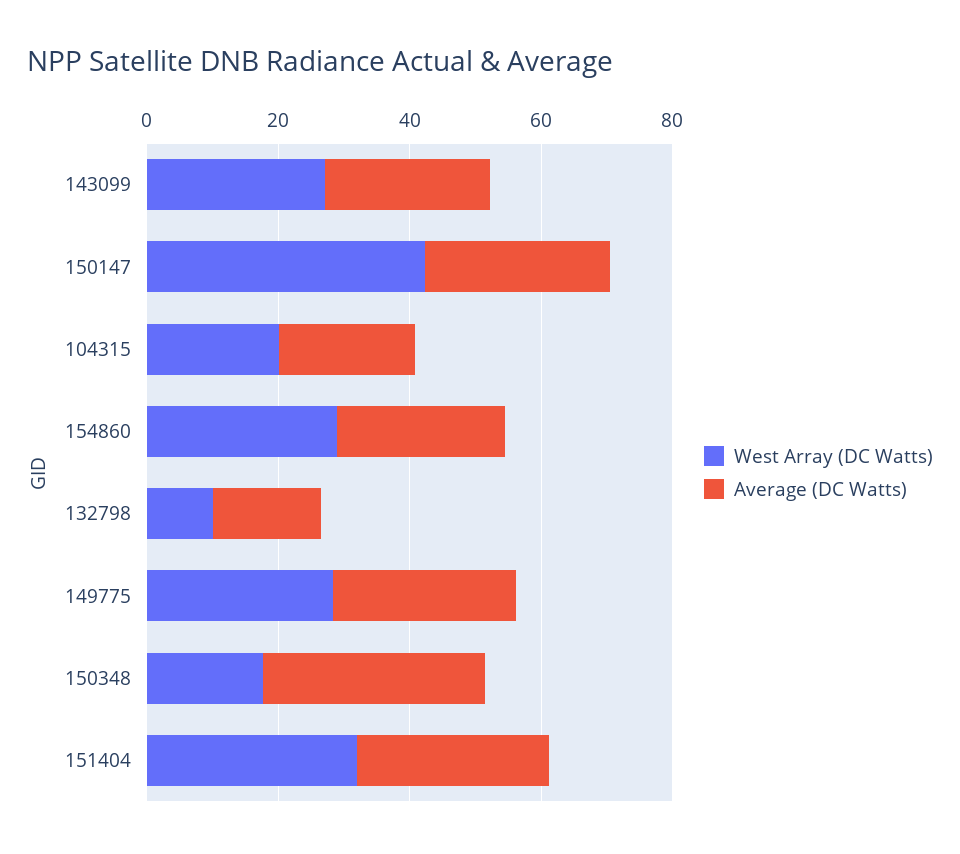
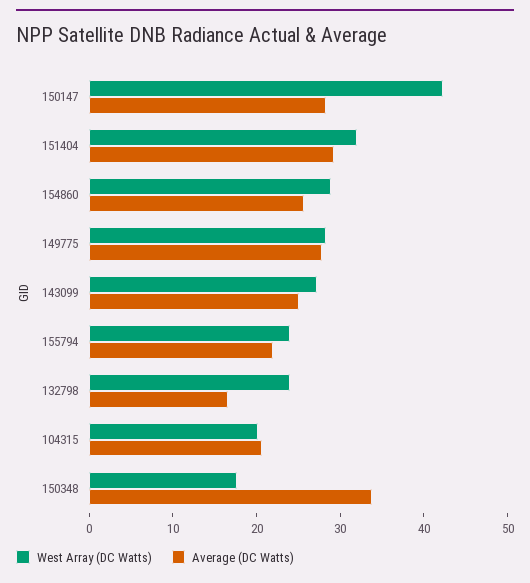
  {
    "West Array (DC Watts)": {
      "143099": 28,
      "150147": 42,
      "104315": 20,
      "154860": 28,
-     "132798": 10,
+     "132798": 24,
      "149775": 28,
      "150348": 18,
-     "151404": 32
+     "151404": 32,
+     "155794": 24
    },
    "Average (DC Watts)": {
      "143099": 26,
      "150147": 28,
      "104315": 20,
      "154860": 26,
      "132798": 16,
      "149775": 28,
      "150348": 34,
-     "151404": 30
+     "151404": 30,
+     "155794": 22
    }
  }

